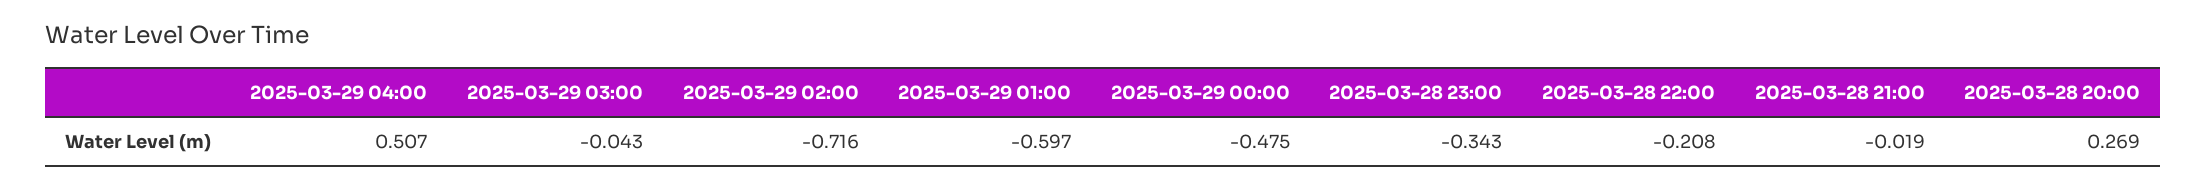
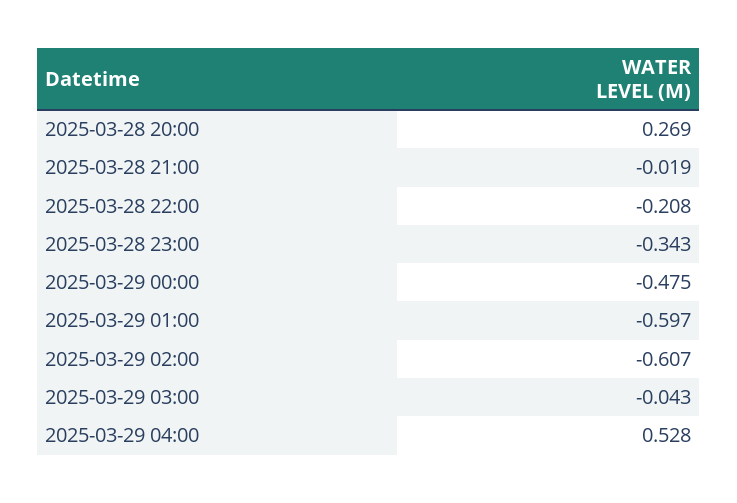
  {
-   "2025-03-29 04:00": 0.507,
+   "2025-03-29 04:00": 0.528,
    "2025-03-29 03:00": -0.043,
-   "2025-03-29 02:00": -0.716,
+   "2025-03-29 02:00": -0.607,
    "2025-03-29 01:00": -0.597,
    "2025-03-29 00:00": -0.475,
    "2025-03-28 23:00": -0.343,
    "2025-03-28 22:00": -0.208,
    "2025-03-28 21:00": -0.019,
    "2025-03-28 20:00": 0.269
  }

